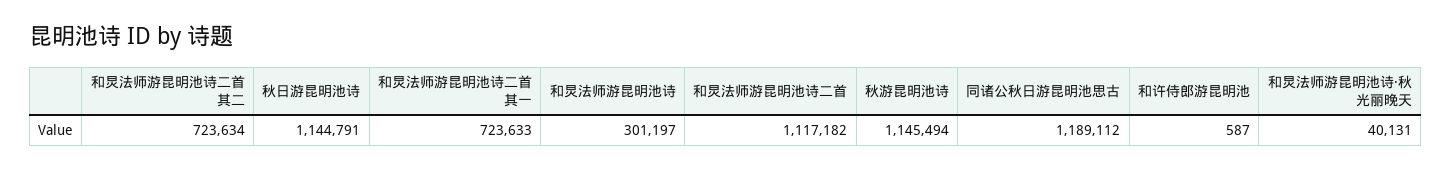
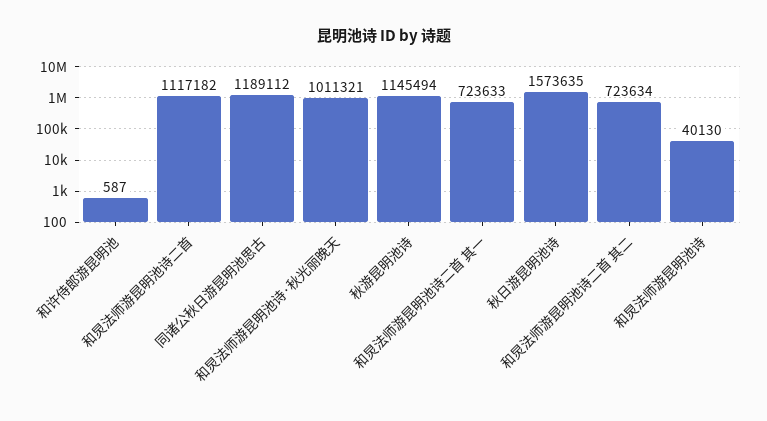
  {
    "和炅法师游昆明池诗二首 其二": 723634,
-   "秋日游昆明池诗": 1144791,
+   "秋日游昆明池诗": 1573635,
    "和炅法师游昆明池诗二首 其一": 723633,
-   "和炅法师游昆明池诗": 301197,
+   "和炅法师游昆明池诗": 40130,
    "和炅法师游昆明池诗二首": 1117182,
    "秋游昆明池诗": 1145494,
    "同诸公秋日游昆明池思古": 1189112,
    "和许侍郎游昆明池": 587,
-   "和炅法师游昆明池诗·秋光丽晚天": 40131
+   "和炅法师游昆明池诗·秋光丽晚天": 1011321
  }

